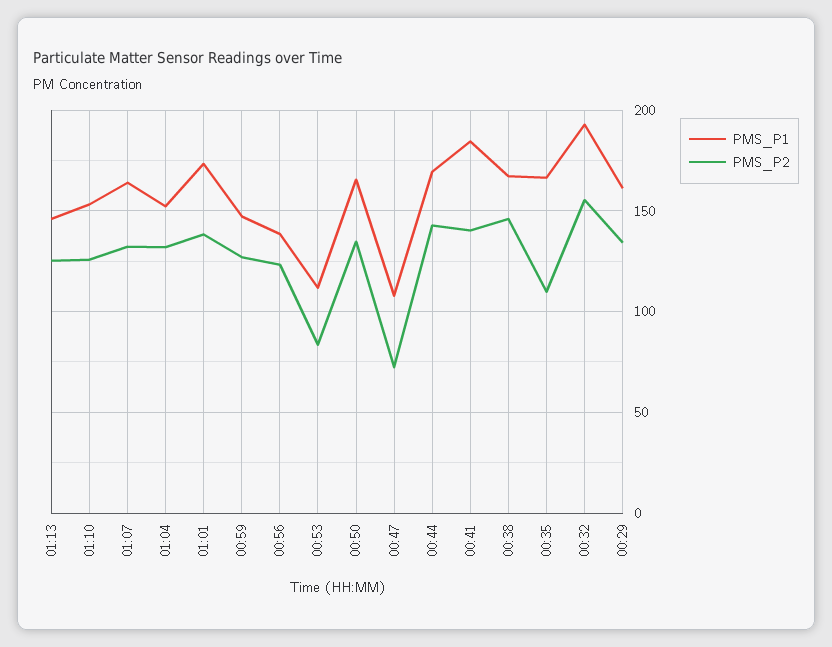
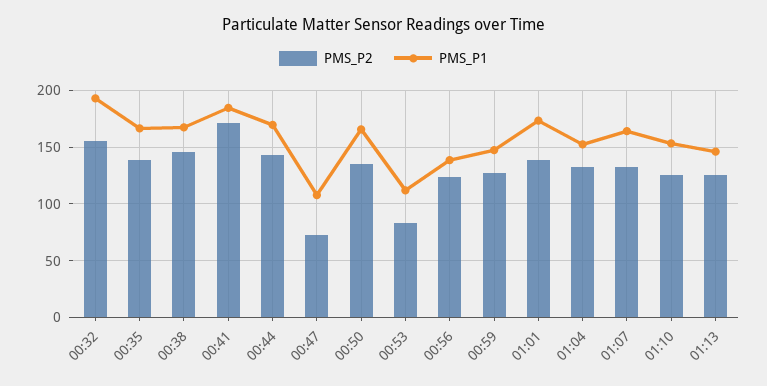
  {
    "PMS_P1": {
      "01:13": 145,
      "01:10": 155,
      "01:07": 165,
      "01:04": 150,
      "01:01": 175,
      "00:59": 145,
      "00:56": 140,
      "00:53": 110,
      "00:50": 165,
      "00:47": 110,
      "00:44": 170,
      "00:41": 185,
      "00:38": 165,
      "00:35": 165,
-     "00:32": 195,
+     "00:32": 195
-     "00:29": 160
    },
    "PMS_P2": {
      "01:13": 125,
      "01:10": 125,
      "01:07": 130,
      "01:04": 130,
      "01:01": 140,
      "00:59": 125,
      "00:56": 125,
      "00:53": 85,
      "00:50": 135,
      "00:47": 70,
      "00:44": 145,
-     "00:41": 140,
+     "00:41": 170,
      "00:38": 145,
-     "00:35": 110,
+     "00:35": 140,
-     "00:32": 155,
+     "00:32": 155
-     "00:29": 135
    }
  }

